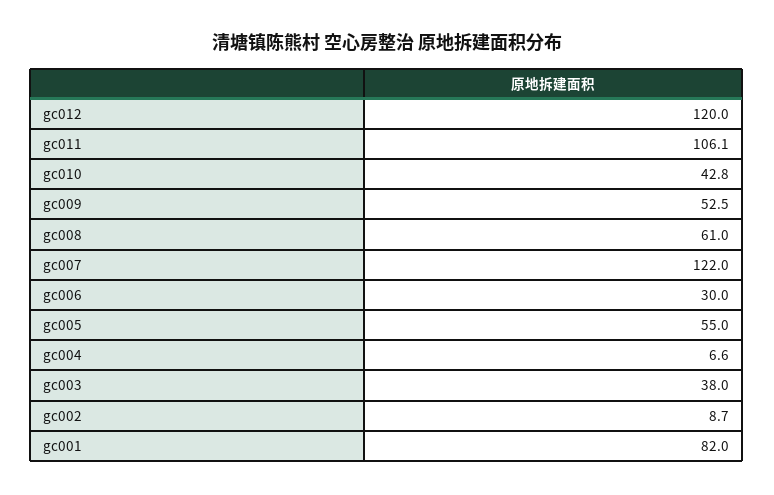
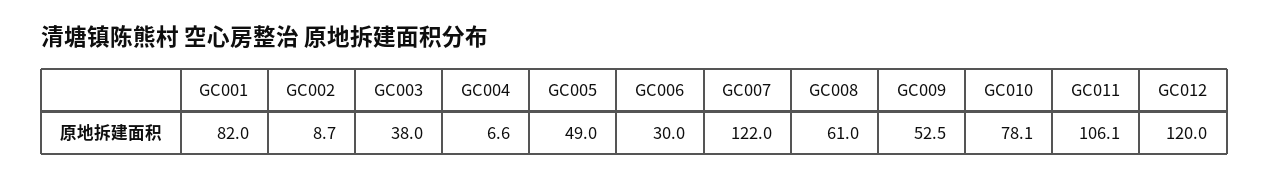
  {
    "gc012": 120,
    "gc011": 106.1,
-   "gc010": 42.8,
+   "gc010": 78.1,
    "gc009": 52.5,
    "gc008": 61,
    "gc007": 122,
    "gc006": 30,
-   "gc005": 55,
+   "gc005": 49,
    "gc004": 6.6,
    "gc003": 38,
    "gc002": 8.7,
    "gc001": 82
  }

